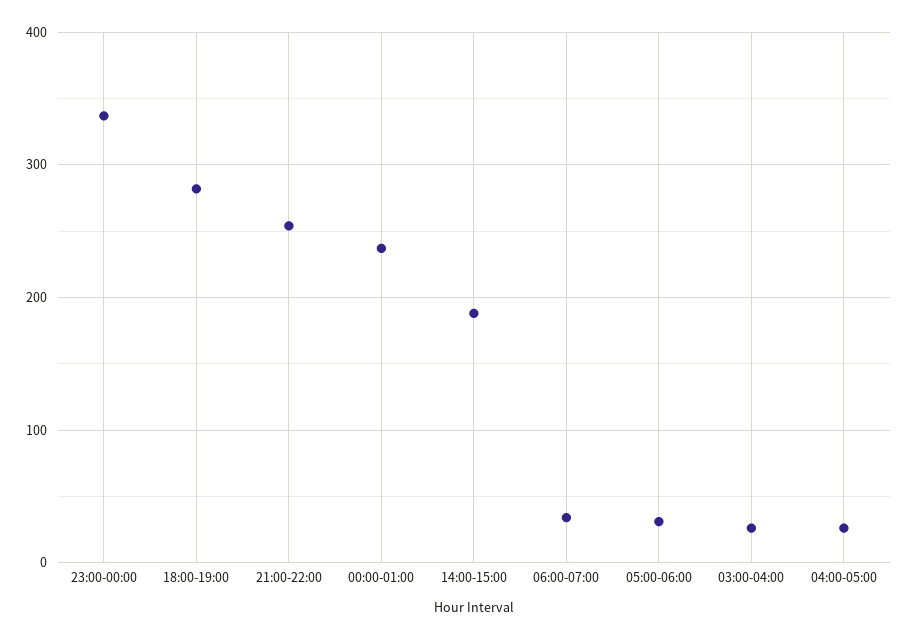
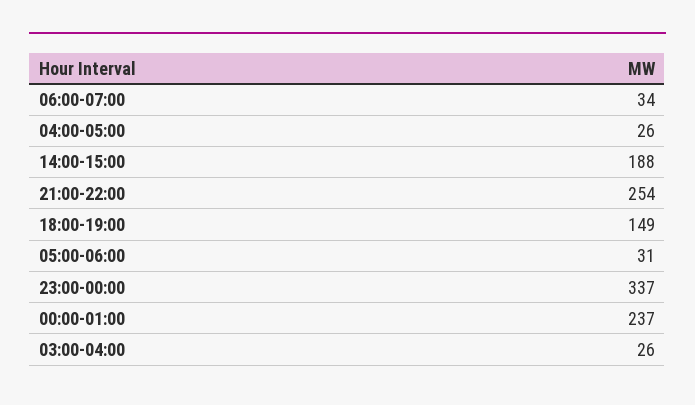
  {
    "23:00-00:00": 337,
-   "18:00-19:00": 280,
+   "18:00-19:00": 149,
    "21:00-22:00": 254,
    "00:00-01:00": 237,
    "14:00-15:00": 188,
    "06:00-07:00": 34,
    "05:00-06:00": 31,
    "03:00-04:00": 26,
    "04:00-05:00": 26
  }

